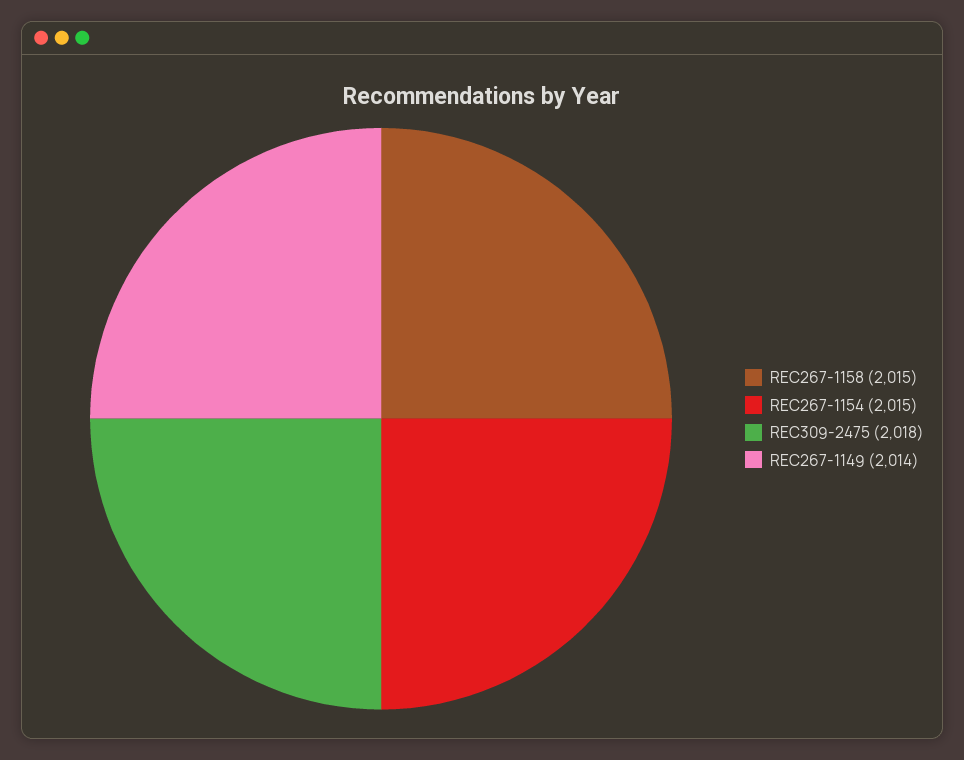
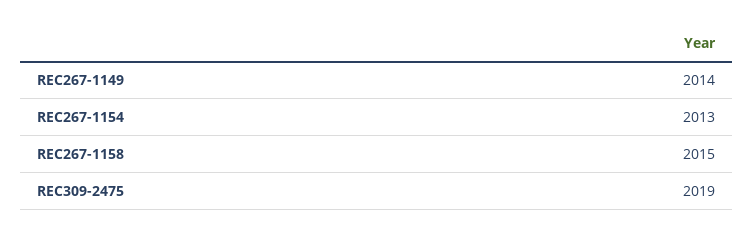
  {
    "REC267-1158": 2015,
-   "REC267-1154": 2015,
+   "REC267-1154": 2013,
-   "REC309-2475": 2018,
+   "REC309-2475": 2019,
    "REC267-1149": 2014
  }

